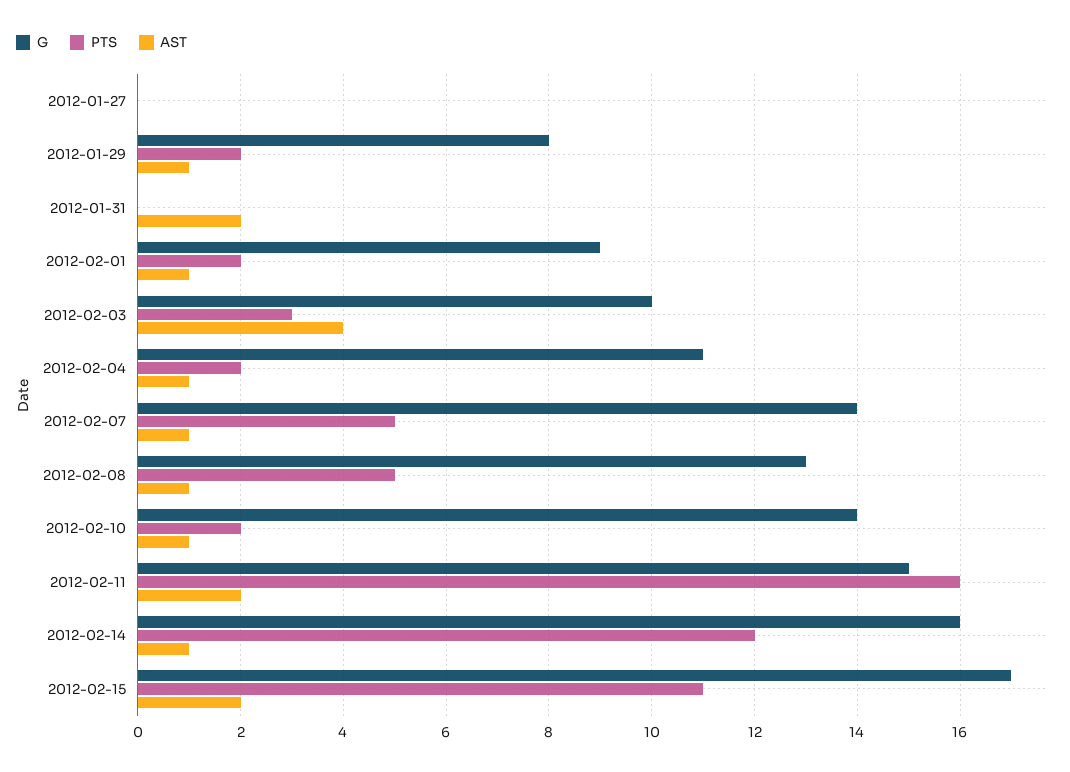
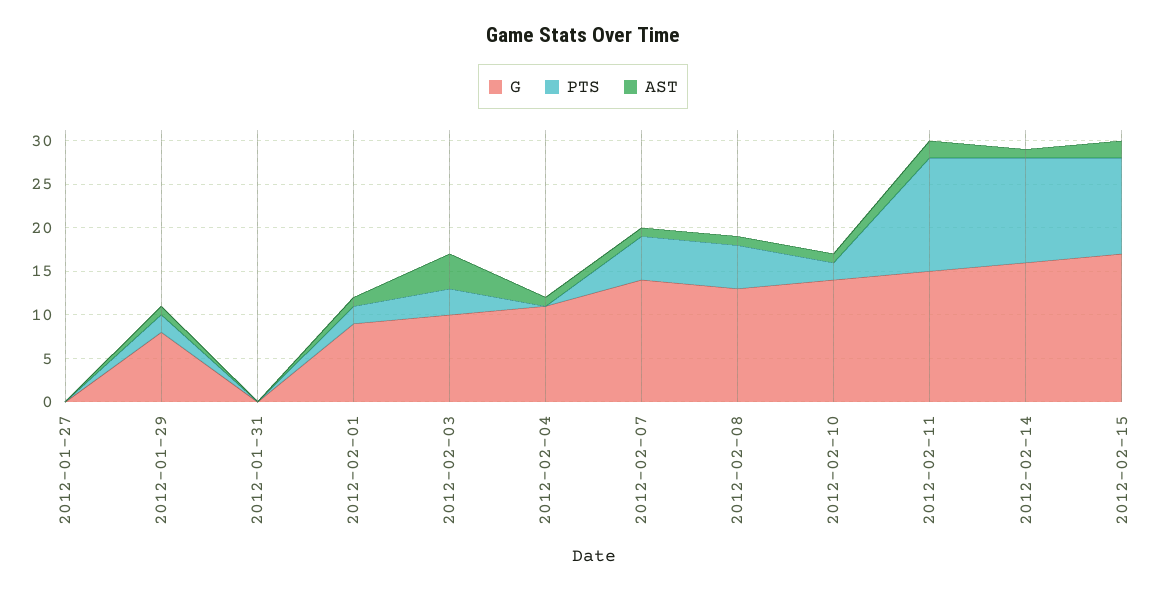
  {
    "G": {
      "2012-01-27": 0,
      "2012-01-29": 8,
      "2012-01-31": 0,
      "2012-02-01": 9,
      "2012-02-03": 10,
      "2012-02-04": 11,
      "2012-02-07": 14,
      "2012-02-08": 13,
      "2012-02-10": 14,
      "2012-02-11": 15,
      "2012-02-14": 16,
      "2012-02-15": 17
    },
    "PTS": {
      "2012-01-27": 0,
      "2012-01-29": 2,
      "2012-01-31": 0,
      "2012-02-01": 2,
      "2012-02-03": 3,
-     "2012-02-04": 2,
+     "2012-02-04": 0,
      "2012-02-07": 5,
      "2012-02-08": 5,
      "2012-02-10": 2,
-     "2012-02-11": 16,
+     "2012-02-11": 13,
      "2012-02-14": 12,
      "2012-02-15": 11
    },
    "AST": {
      "2012-01-27": 0,
      "2012-01-29": 1,
-     "2012-01-31": 2,
+     "2012-01-31": 0,
      "2012-02-01": 1,
      "2012-02-03": 4,
      "2012-02-04": 1,
      "2012-02-07": 1,
      "2012-02-08": 1,
      "2012-02-10": 1,
      "2012-02-11": 2,
      "2012-02-14": 1,
      "2012-02-15": 2
    }
  }

